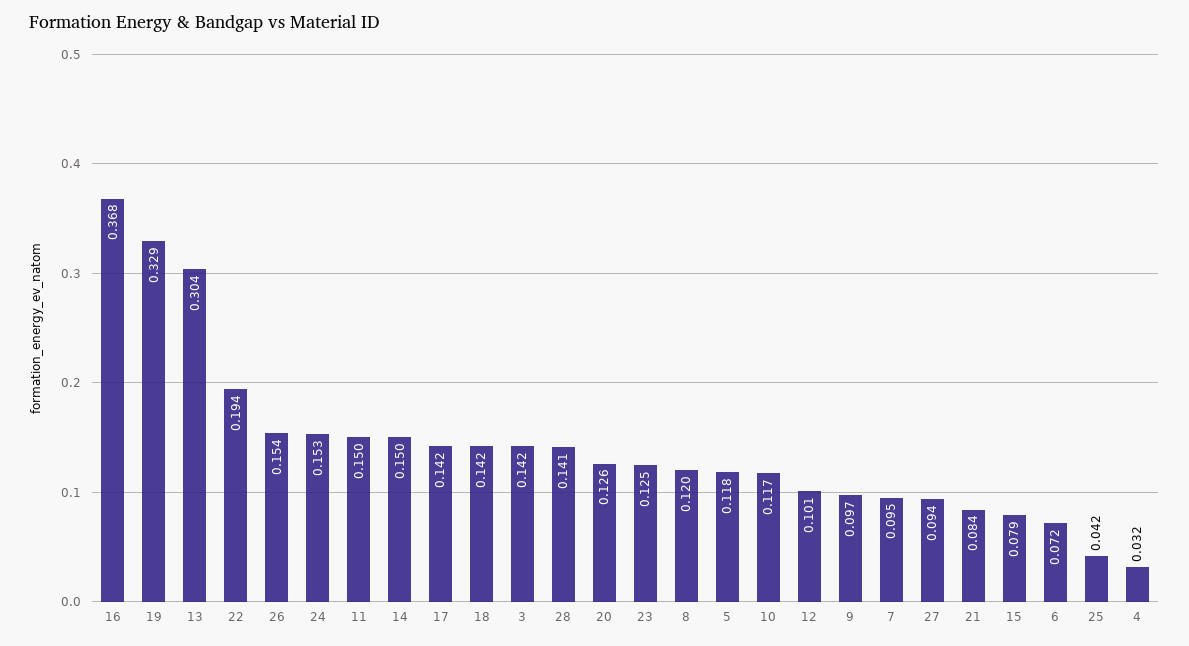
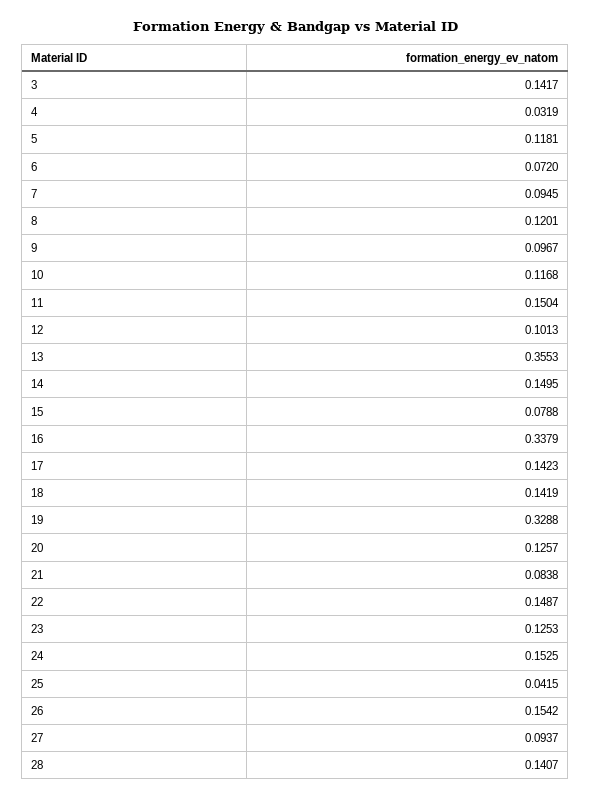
  {
-   "16": 0.368,
+   "16": 0.3379,
    "19": 0.3288,
-   "13": 0.304,
+   "13": 0.3553,
-   "22": 0.194,
+   "22": 0.1487,
    "26": 0.1542,
    "24": 0.1525,
    "11": 0.1504,
    "14": 0.1495,
    "17": 0.1423,
    "18": 0.1419,
    "3": 0.1417,
    "28": 0.1407,
    "20": 0.1257,
    "23": 0.1253,
    "8": 0.1201,
    "5": 0.1181,
    "10": 0.1168,
    "12": 0.1013,
    "9": 0.0967,
    "7": 0.0945,
    "27": 0.0937,
    "21": 0.0838,
    "15": 0.0788,
    "6": 0.072,
    "25": 0.0415,
    "4": 0.0319
  }

